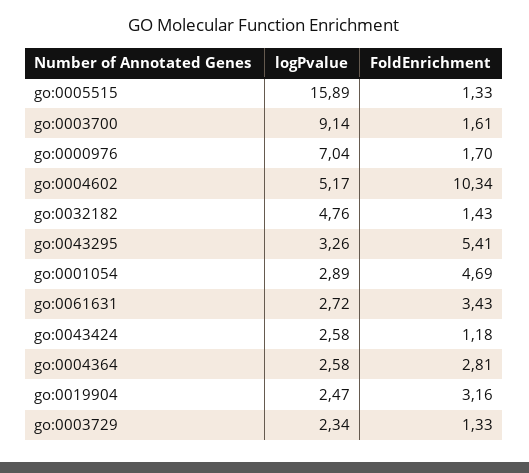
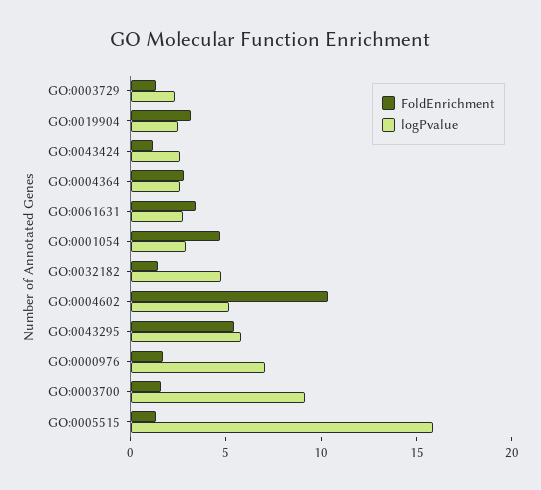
  {
    "logPvalue": {
      "go:0005515": 15.89,
      "go:0003700": 9.14,
      "go:0000976": 7.04,
      "go:0004602": 5.17,
      "go:0032182": 4.76,
-     "go:0043295": 3.26,
+     "go:0043295": 6,
      "go:0001054": 2.89,
      "go:0061631": 2.72,
      "go:0043424": 2.58,
      "go:0004364": 2.58,
      "go:0019904": 2.47,
      "go:0003729": 2.34
    },
    "FoldEnrichment": {
      "go:0005515": 1.33,
      "go:0003700": 1.61,
      "go:0000976": 1.7,
      "go:0004602": 10.34,
      "go:0032182": 1.43,
      "go:0043295": 5.41,
      "go:0001054": 4.69,
      "go:0061631": 3.43,
      "go:0043424": 1.18,
      "go:0004364": 2.81,
      "go:0019904": 3.16,
      "go:0003729": 1.33
    }
  }

